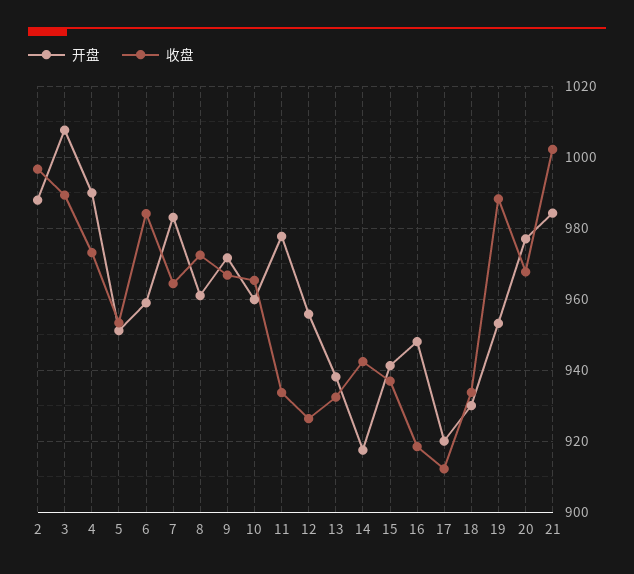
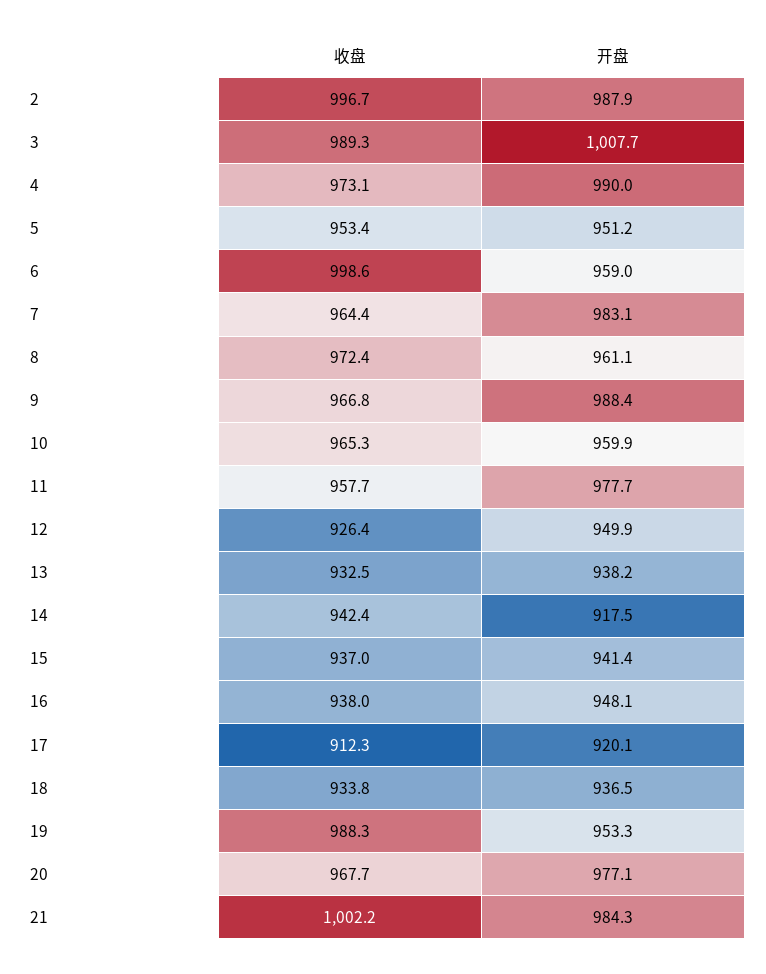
  {
    "开盘": {
      "2": 987.9,
      "3": 1007.7,
      "4": 990,
      "5": 951.2,
      "6": 959,
      "7": 983.1,
      "8": 961.1,
-     "9": 972,
+     "9": 988.4,
      "10": 959.9,
      "11": 977.7,
-     "12": 956,
+     "12": 949.9,
      "13": 938.2,
      "14": 917.5,
      "15": 941.4,
      "16": 948.1,
      "17": 920.1,
-     "18": 930,
+     "18": 936.5,
      "19": 953.3,
      "20": 977.1,
      "21": 984.3
    },
    "收盘": {
      "2": 996.7,
      "3": 989.3,
      "4": 973.1,
      "5": 953.4,
-     "6": 984,
+     "6": 998.6,
      "7": 964.4,
      "8": 972.4,
      "9": 966.8,
      "10": 965.3,
-     "11": 934,
+     "11": 957.7,
      "12": 926.4,
      "13": 932.5,
      "14": 942.4,
      "15": 937,
-     "16": 918,
+     "16": 938,
      "17": 912.3,
      "18": 933.8,
      "19": 988.3,
      "20": 967.7,
      "21": 1002.2
    }
  }

